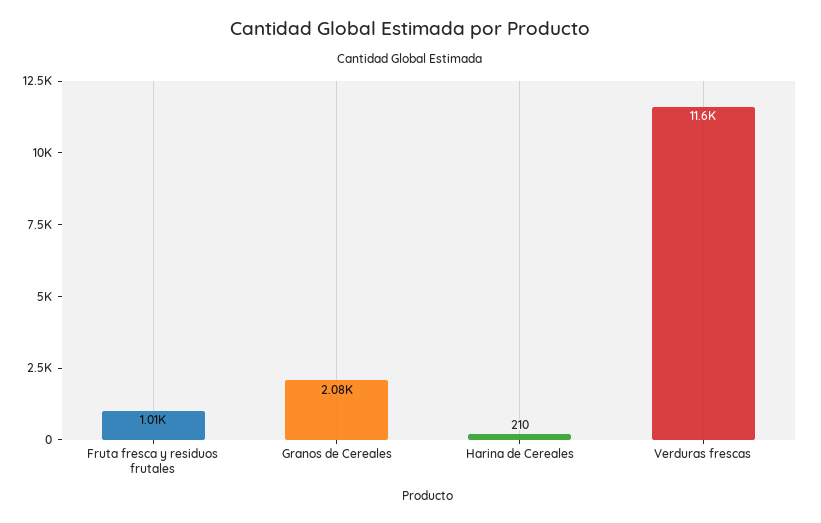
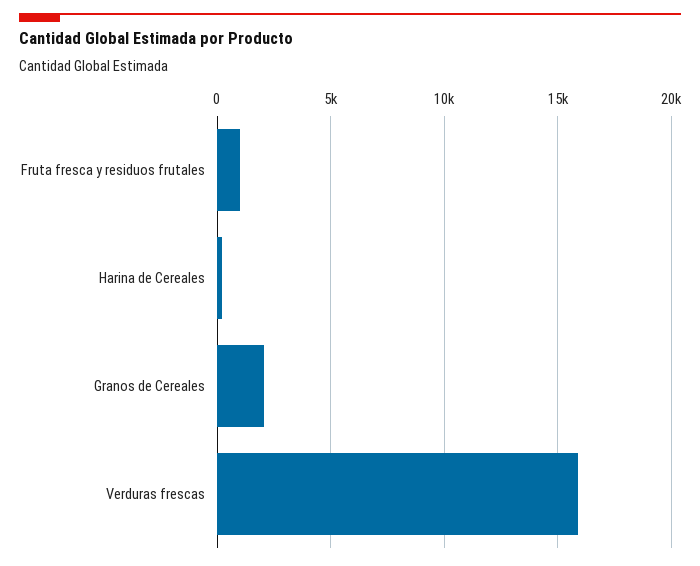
  {
    "Fruta fresca y residuos frutales": 1010,
    "Granos de Cereales": 2080,
    "Harina de Cereales": 210,
-   "Verduras frescas": 11600
+   "Verduras frescas": 16000
  }

